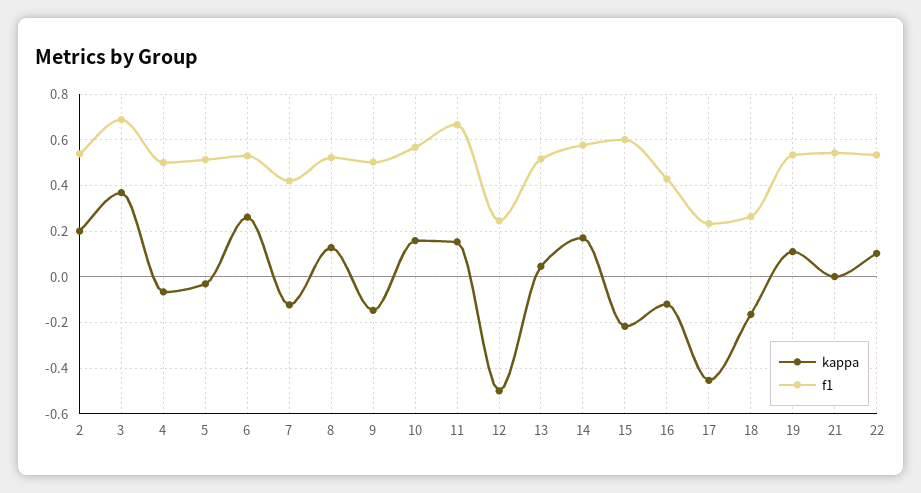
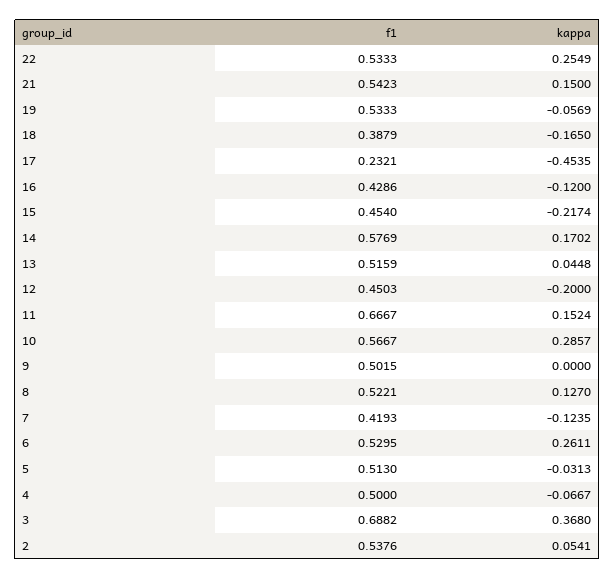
  {
    "kappa": {
-     "2": 0.2,
+     "2": 0.0541,
      "3": 0.368,
      "4": -0.0667,
      "5": -0.0313,
      "6": 0.2611,
      "7": -0.1235,
      "8": 0.127,
-     "9": -0.15,
+     "9": 0,
-     "10": 0.15,
+     "10": 0.2857,
      "11": 0.1524,
-     "12": -0.5,
+     "12": -0.2,
      "13": 0.0448,
      "14": 0.1702,
      "15": -0.2174,
      "16": -0.12,
      "17": -0.4535,
      "18": -0.165,
-     "19": 0.1,
+     "19": -0.0569,
-     "21": 0,
+     "21": 0.15,
-     "22": 0.1
+     "22": 0.2549
    },
    "f1": {
      "2": 0.5376,
      "3": 0.6882,
      "4": 0.5,
      "5": 0.513,
      "6": 0.5295,
      "7": 0.4193,
      "8": 0.5221,
      "9": 0.5015,
      "10": 0.5667,
      "11": 0.6667,
-     "12": 0.25,
+     "12": 0.4503,
      "13": 0.5159,
      "14": 0.5769,
-     "15": 0.6,
+     "15": 0.454,
      "16": 0.4286,
      "17": 0.2321,
-     "18": 0.25,
+     "18": 0.3879,
      "19": 0.5333,
      "21": 0.5423,
      "22": 0.5333
    }
  }

